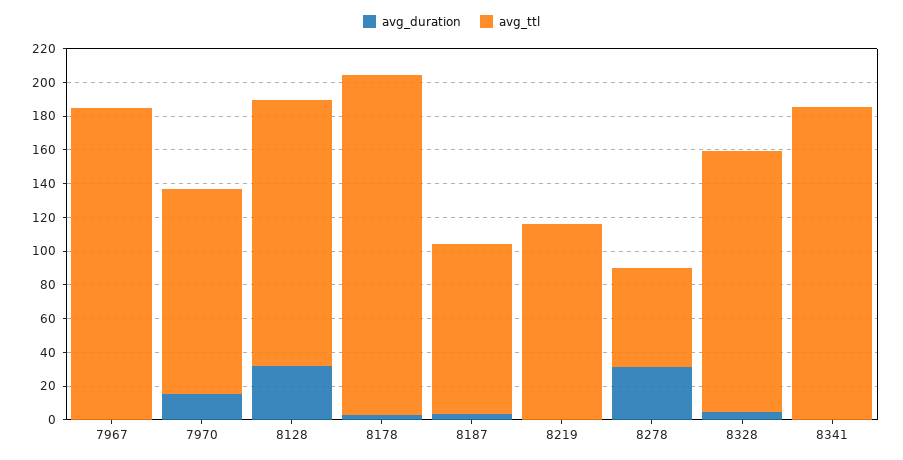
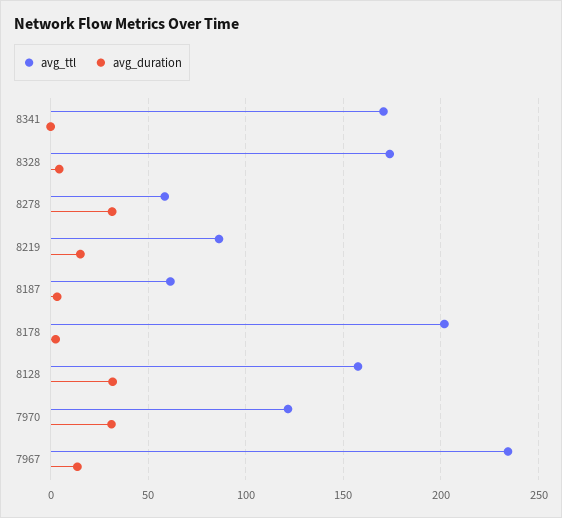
  {
    "avg_duration": {
-     "7967": 0,
+     "7967": 15,
-     "7970": 15,
+     "7970": 30,
      "8128": 30,
      "8178": 5,
      "8187": 5,
-     "8219": 0,
+     "8219": 15,
      "8278": 30,
      "8328": 5,
      "8341": 0
    },
    "avg_ttl": {
-     "7967": 185,
+     "7967": 235,
      "7970": 120,
      "8128": 160,
      "8178": 200,
-     "8187": 100,
+     "8187": 60,
-     "8219": 115,
+     "8219": 85,
      "8278": 60,
-     "8328": 155,
+     "8328": 175,
-     "8341": 185
+     "8341": 170
    }
  }

